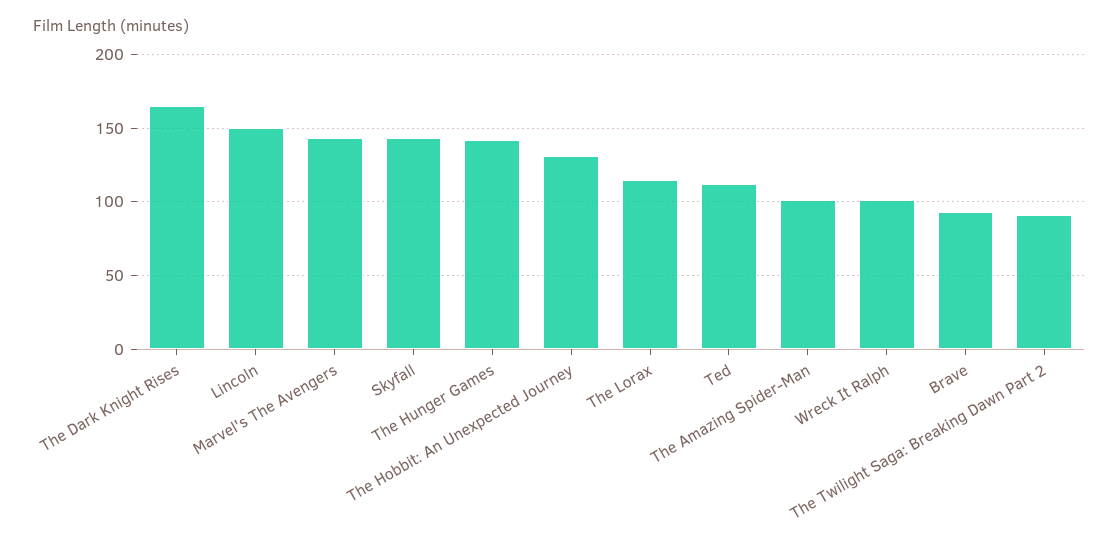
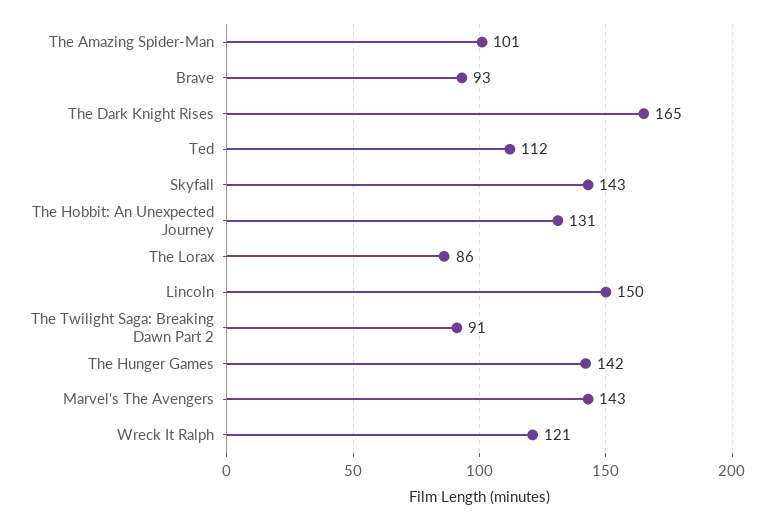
  {
    "The Dark Knight Rises": 165,
    "Lincoln": 150,
    "Marvel's The Avengers": 143,
    "Skyfall": 143,
    "The Hunger Games": 142,
    "The Hobbit: An Unexpected Journey": 131,
-   "The Lorax": 115,
+   "The Lorax": 86,
    "Ted": 112,
    "The Amazing Spider-Man": 101,
-   "Wreck It Ralph": 100,
+   "Wreck It Ralph": 121,
    "Brave": 93,
    "The Twilight Saga: Breaking Dawn Part 2": 91
  }

